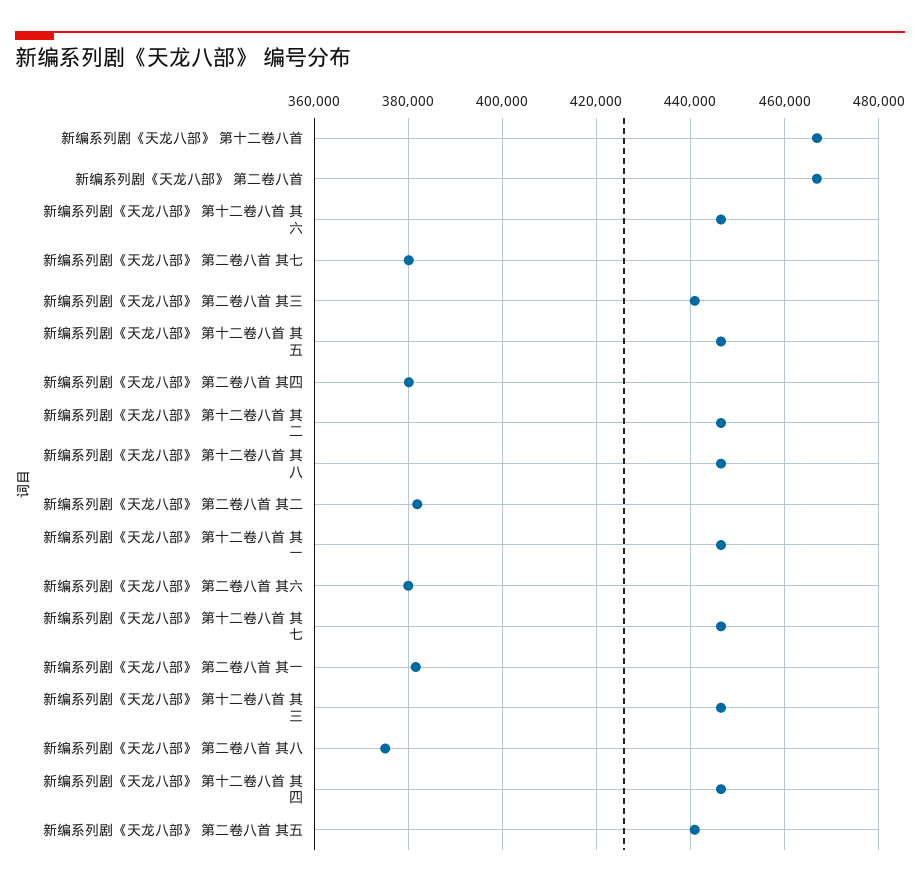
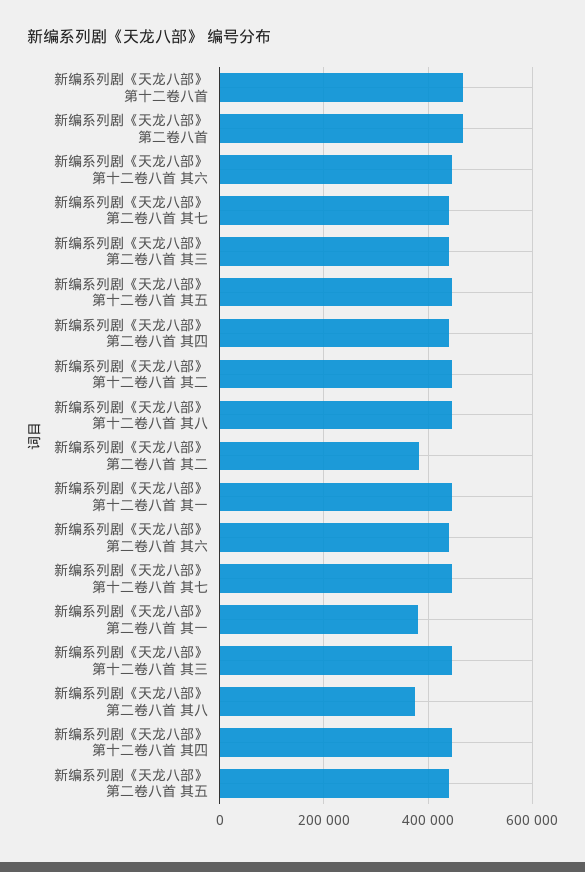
  {
    "新编系列剧《天龙八部》 第十二卷八首": 466000,
    "新编系列剧《天龙八部》 第二卷八首": 466000,
    "新编系列剧《天龙八部》 第十二卷八首 其六": 446000,
-   "新编系列剧《天龙八部》 第二卷八首 其七": 380000,
+   "新编系列剧《天龙八部》 第二卷八首 其七": 440000,
    "新编系列剧《天龙八部》 第二卷八首 其三": 440000,
    "新编系列剧《天龙八部》 第十二卷八首 其五": 446000,
-   "新编系列剧《天龙八部》 第二卷八首 其四": 380000,
+   "新编系列剧《天龙八部》 第二卷八首 其四": 440000,
    "新编系列剧《天龙八部》 第十二卷八首 其二": 446000,
    "新编系列剧《天龙八部》 第十二卷八首 其八": 446000,
    "新编系列剧《天龙八部》 第二卷八首 其二": 382000,
    "新编系列剧《天龙八部》 第十二卷八首 其一": 446000,
-   "新编系列剧《天龙八部》 第二卷八首 其六": 380000,
+   "新编系列剧《天龙八部》 第二卷八首 其六": 440000,
    "新编系列剧《天龙八部》 第十二卷八首 其七": 446000,
    "新编系列剧《天龙八部》 第二卷八首 其一": 382000,
    "新编系列剧《天龙八部》 第十二卷八首 其三": 446000,
    "新编系列剧《天龙八部》 第二卷八首 其八": 376000,
    "新编系列剧《天龙八部》 第十二卷八首 其四": 446000,
    "新编系列剧《天龙八部》 第二卷八首 其五": 440000
  }

